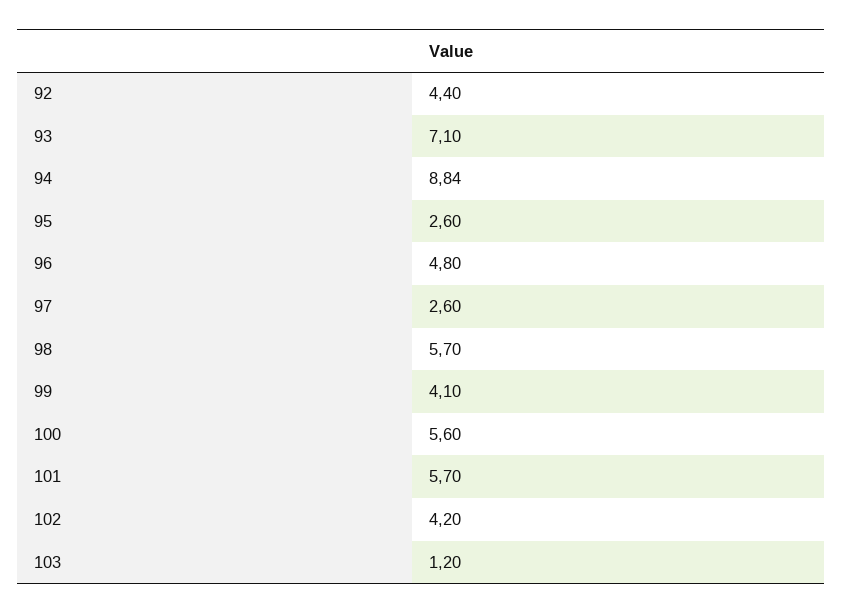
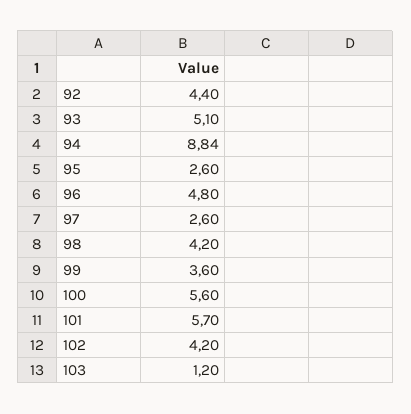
  {
    "92": 4.4,
-   "93": 7.1,
+   "93": 5.1,
    "94": 8.84,
    "95": 2.6,
    "96": 4.8,
    "97": 2.6,
-   "98": 5.7,
+   "98": 4.2,
-   "99": 4.1,
+   "99": 3.6,
    "100": 5.6,
    "101": 5.7,
    "102": 4.2,
    "103": 1.2
  }

